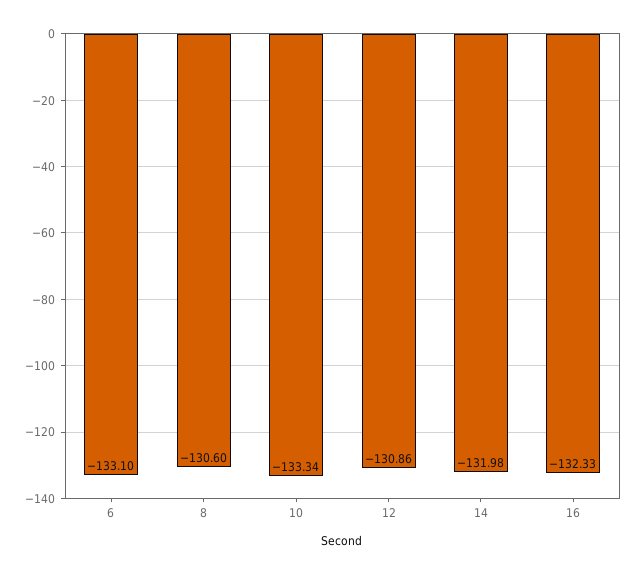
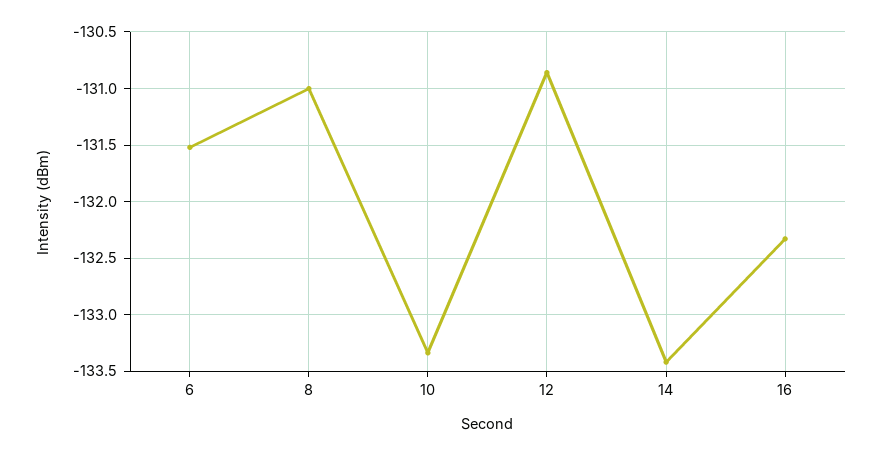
  {
-   "6": -133.1,
+   "6": -131.5,
-   "8": -130.6,
+   "8": -131,
    "10": -133.34,
    "12": -130.86,
-   "14": -131.98,
+   "14": -133.4,
    "16": -132.33
  }

